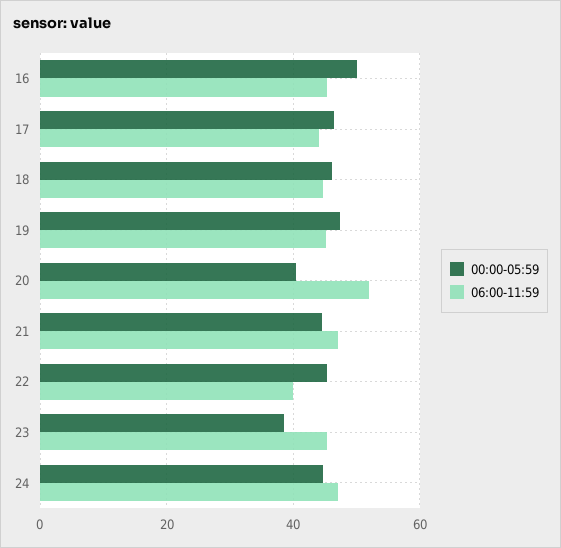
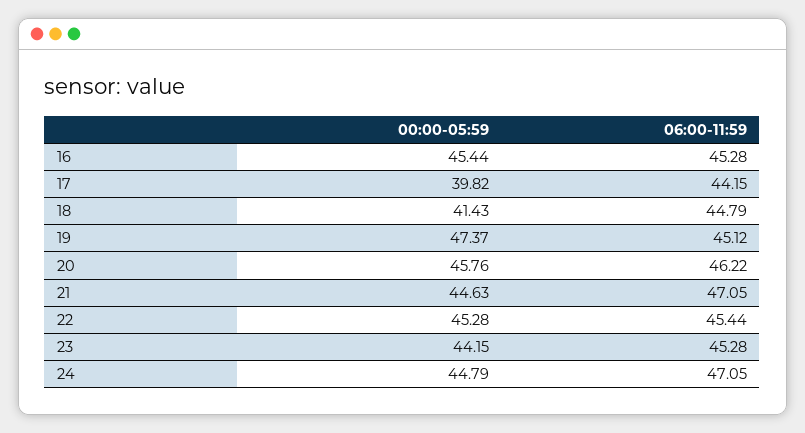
  {
    "00:00-05:59": {
-     "16": 50,
+     "16": 45.44,
-     "17": 46,
+     "17": 39.82,
-     "18": 46,
+     "18": 41.43,
      "19": 47.37,
-     "20": 40,
+     "20": 45.76,
      "21": 44.63,
      "22": 45.28,
-     "23": 38,
+     "23": 44.15,
      "24": 44.79
    },
    "06:00-11:59": {
      "16": 45.28,
      "17": 44.15,
      "18": 44.79,
      "19": 45.12,
-     "20": 52,
+     "20": 46.22,
      "21": 47.05,
-     "22": 40,
+     "22": 45.44,
      "23": 45.28,
      "24": 47.05
    }
  }

